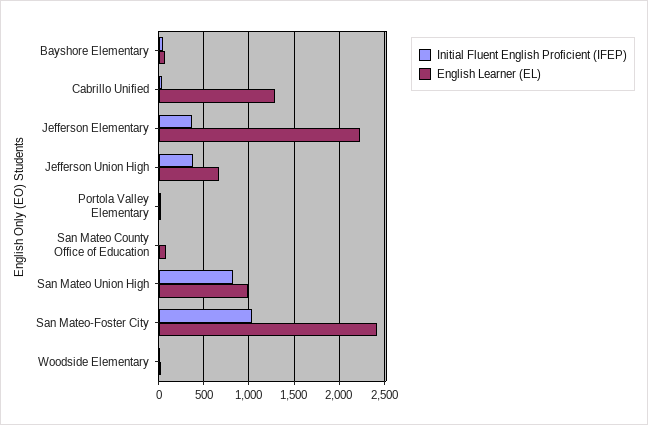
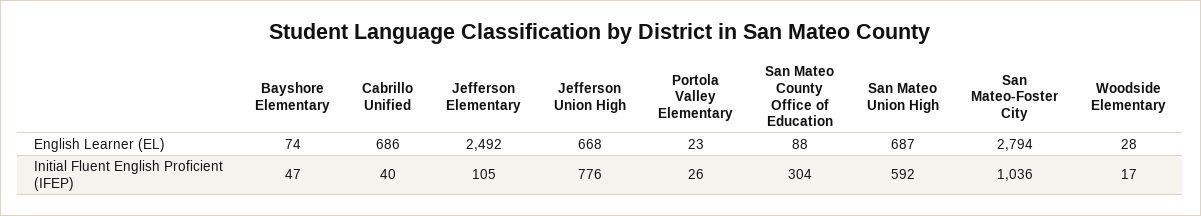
  {
    "Initial Fluent English Proficient (IFEP)": {
      "Bayshore Elementary": 47,
      "Cabrillo Unified": 40,
-     "Jefferson Elementary": 400,
+     "Jefferson Elementary": 105,
-     "Jefferson Union High": 400,
+     "Jefferson Union High": 776,
      "Portola Valley Elementary": 26,
-     "San Mateo County Office of Education": 0,
+     "San Mateo County Office of Education": 304,
-     "San Mateo Union High": 800,
+     "San Mateo Union High": 592,
      "San Mateo-Foster City": 1036,
      "Woodside Elementary": 17
    },
    "English Learner (EL)": {
      "Bayshore Elementary": 74,
-     "Cabrillo Unified": 1300,
+     "Cabrillo Unified": 686,
-     "Jefferson Elementary": 2200,
+     "Jefferson Elementary": 2492,
      "Jefferson Union High": 668,
      "Portola Valley Elementary": 23,
      "San Mateo County Office of Education": 88,
-     "San Mateo Union High": 1000,
+     "San Mateo Union High": 687,
-     "San Mateo-Foster City": 2400,
+     "San Mateo-Foster City": 2794,
      "Woodside Elementary": 28
    }
  }

